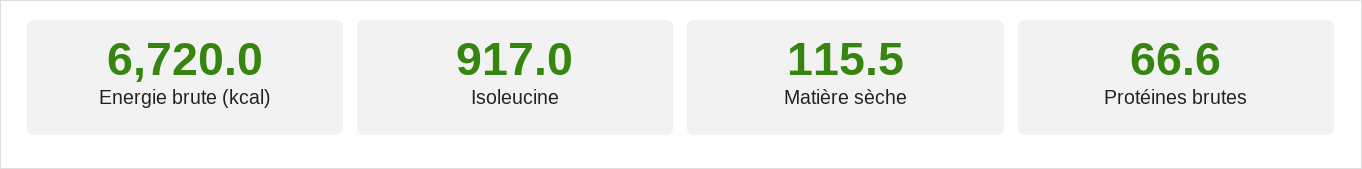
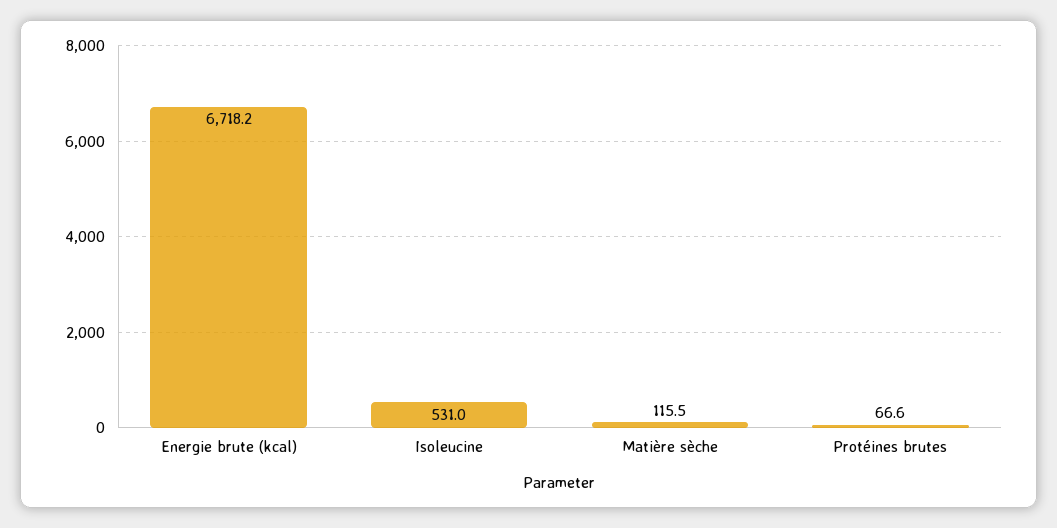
  {
-   "Energie brute (kcal)": 6720,
+   "Energie brute (kcal)": 6718.2,
-   "Isoleucine": 917,
+   "Isoleucine": 531,
    "Matière sèche": 115.5,
    "Protéines brutes": 66.6
  }

